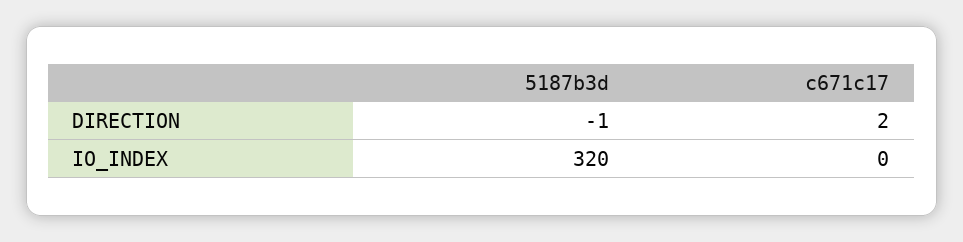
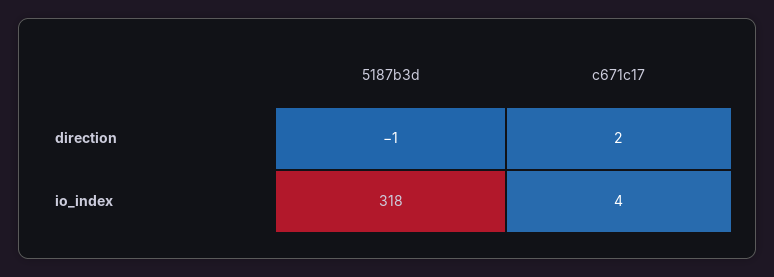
  {
    "5187b3d": {
      "DIRECTION": -1,
-     "IO_INDEX": 320
+     "IO_INDEX": 318
    },
    "c671c17": {
      "DIRECTION": 2,
-     "IO_INDEX": 0
+     "IO_INDEX": 4
    }
  }

